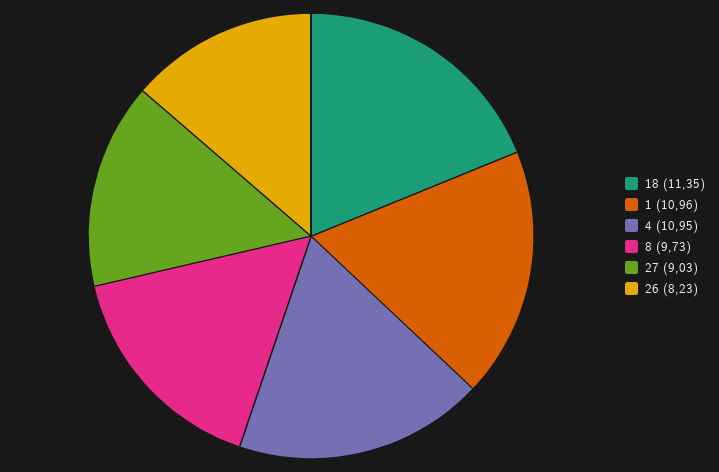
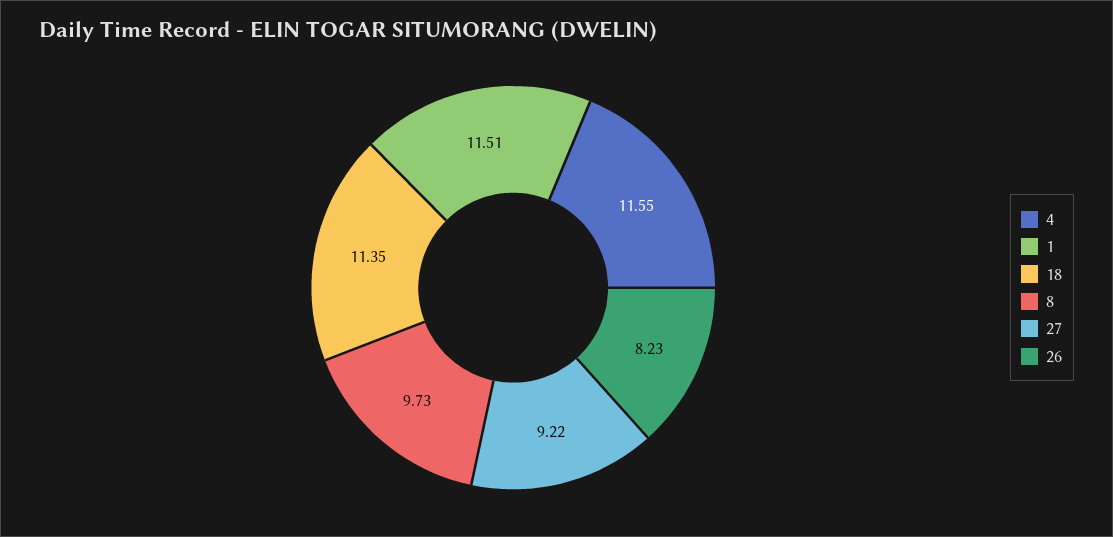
  {
    "18": 11.35,
-   "1": 10.96,
+   "1": 11.51,
-   "4": 10.95,
+   "4": 11.55,
    "8": 9.73,
-   "27": 9.03,
+   "27": 9.22,
    "26": 8.23
  }

